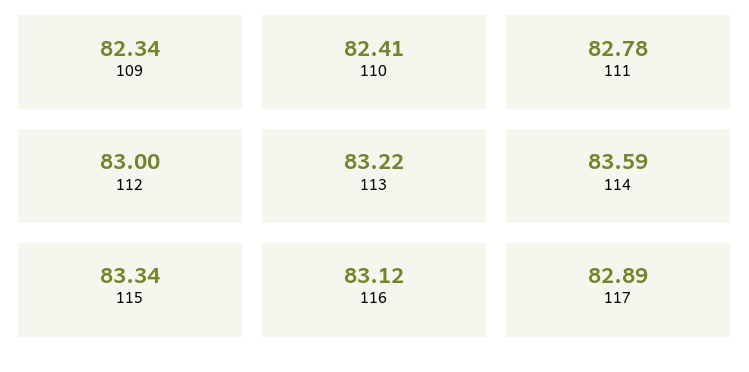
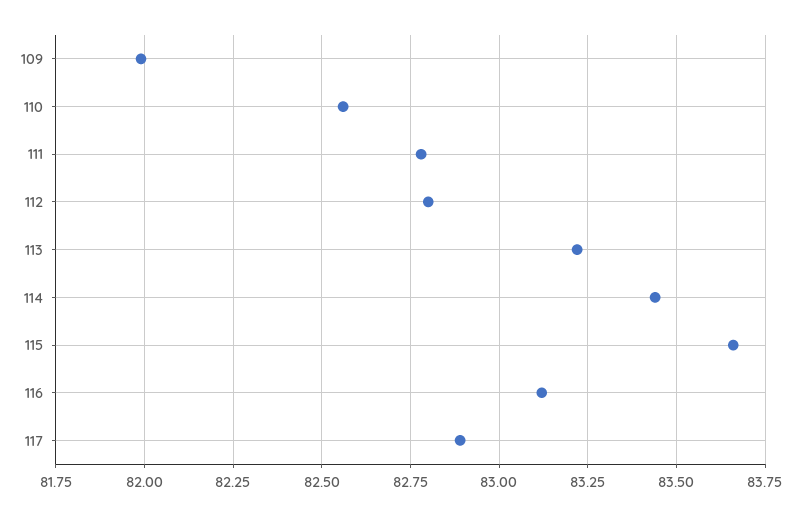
  {
-   "109": 82.34,
+   "109": 82,
-   "110": 82.41,
+   "110": 82.55,
    "111": 82.78,
-   "112": 83,
+   "112": 82.8,
    "113": 83.22,
-   "114": 83.59,
+   "114": 83.45,
-   "115": 83.34,
+   "115": 83.65,
    "116": 83.12,
    "117": 82.89
  }

